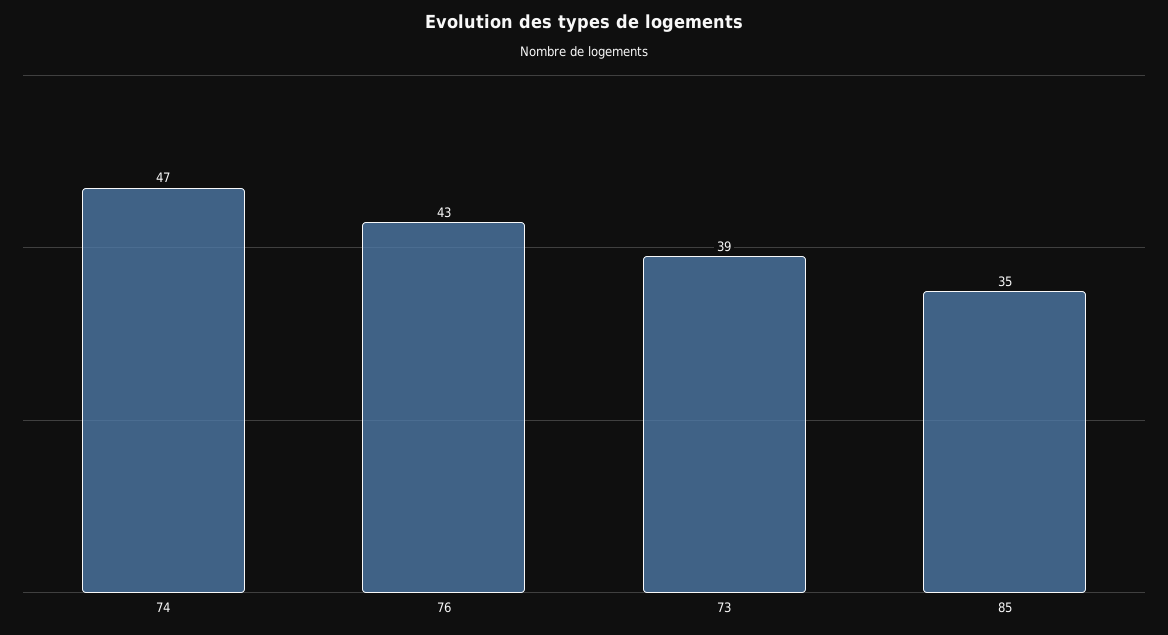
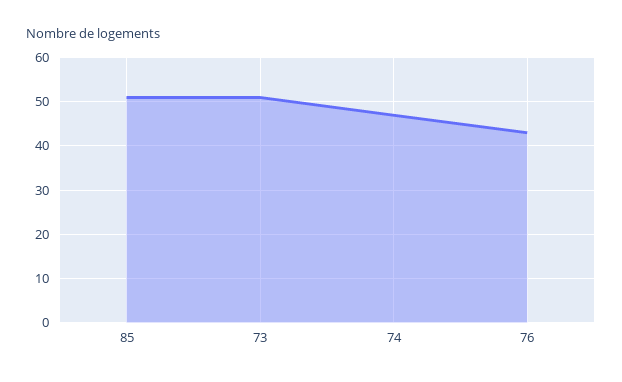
  {
    "74": 47,
    "76": 43,
-   "73": 39,
+   "73": 50,
-   "85": 35
+   "85": 50
  }

